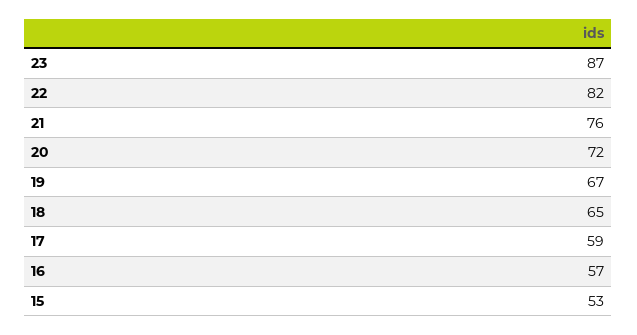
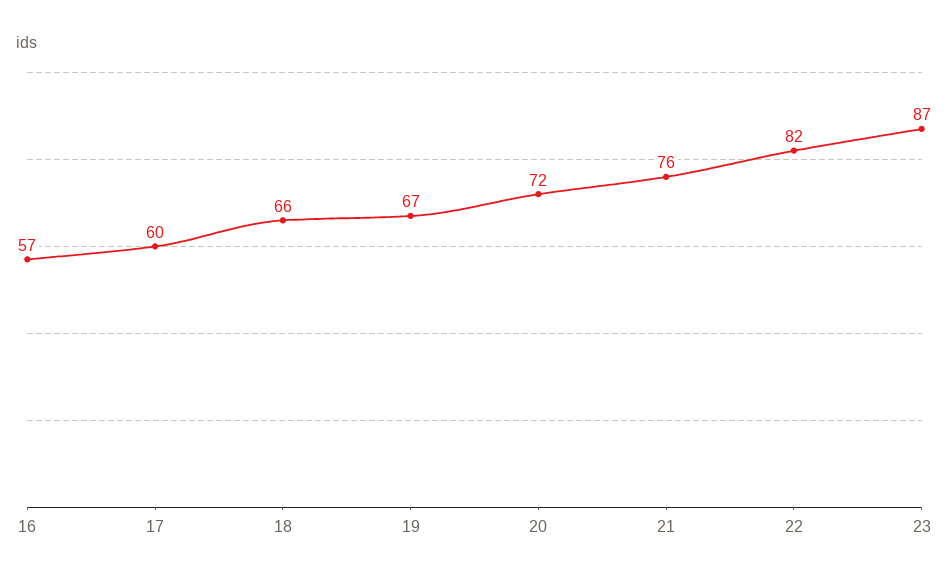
  {
    "23": 87,
    "22": 82,
    "21": 76,
    "20": 72,
    "19": 67,
-   "18": 65,
+   "18": 66,
-   "17": 59,
+   "17": 60,
-   "16": 57,
+   "16": 57
-   "15": 53
  }

